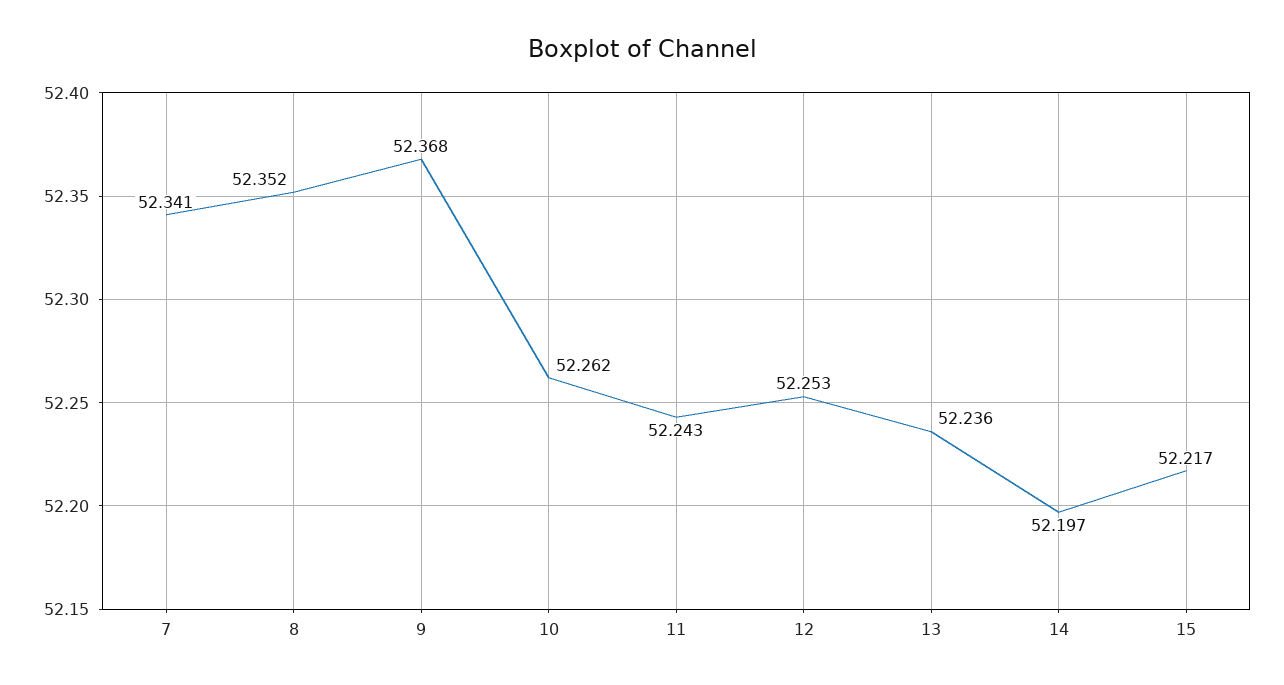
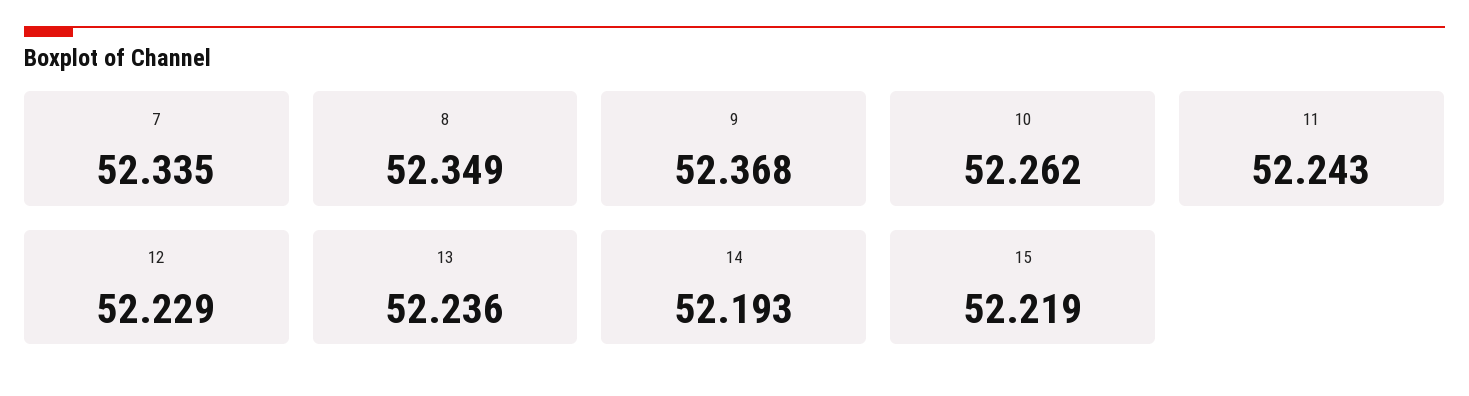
  {
-   "7": 52.341,
+   "7": 52.335,
-   "8": 52.352,
+   "8": 52.349,
    "9": 52.368,
    "10": 52.262,
    "11": 52.243,
-   "12": 52.253,
+   "12": 52.229,
    "13": 52.236,
-   "14": 52.197,
+   "14": 52.193,
-   "15": 52.217
+   "15": 52.219
  }

